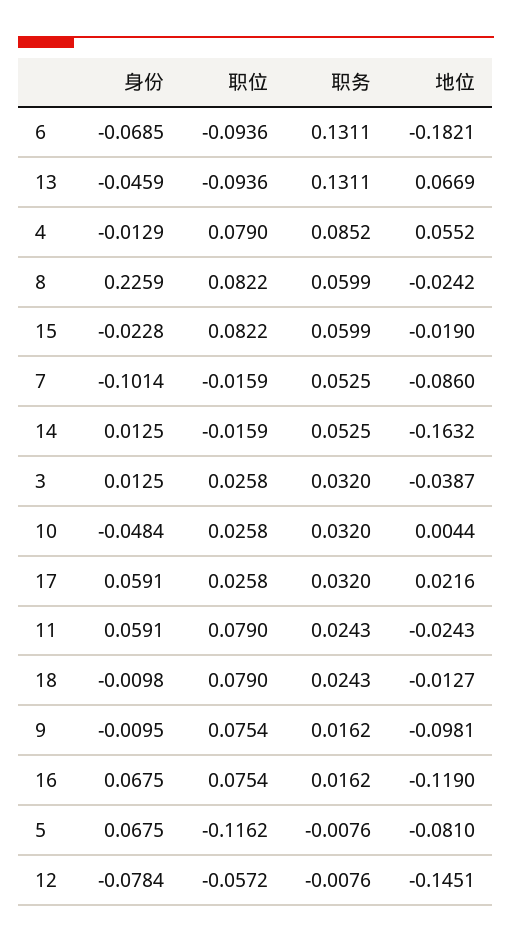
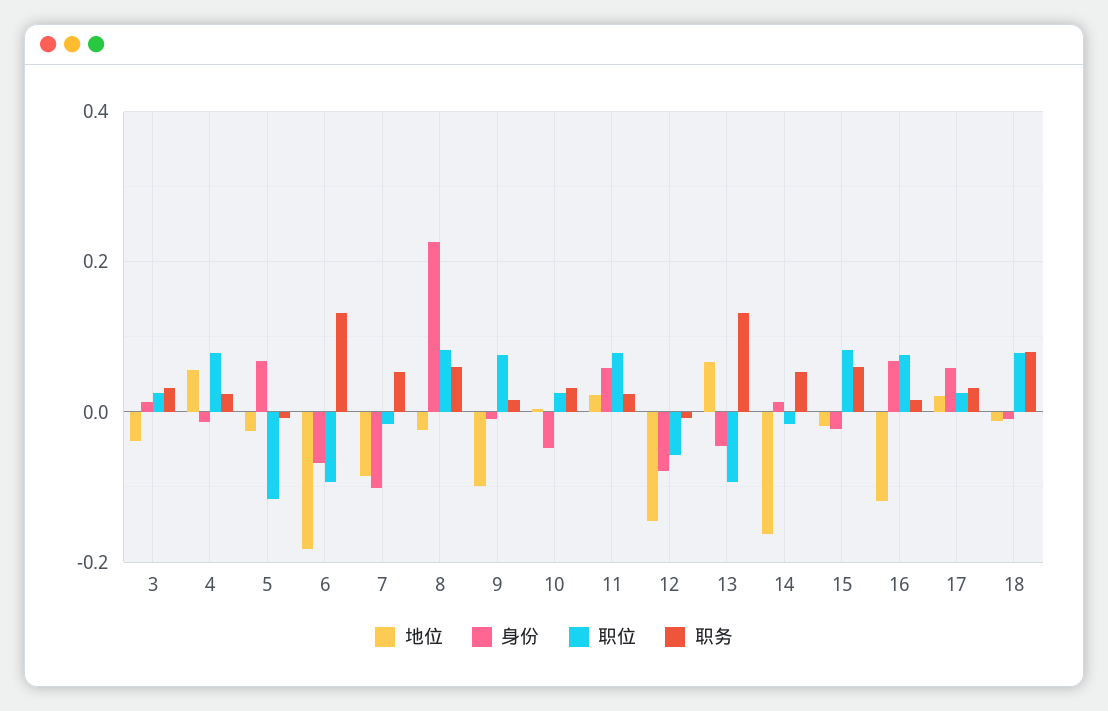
  {
    "身份": {
      "6": -0.0685,
      "13": -0.0459,
      "4": -0.0129,
      "8": 0.2259,
      "15": -0.0228,
      "7": -0.1014,
      "14": 0.0125,
      "3": 0.0125,
      "10": -0.0484,
      "17": 0.0591,
      "11": 0.0591,
      "18": -0.0098,
      "9": -0.0095,
      "16": 0.0675,
      "5": 0.0675,
      "12": -0.0784
    },
    "职位": {
      "6": -0.0936,
      "13": -0.0936,
      "4": 0.079,
      "8": 0.0822,
      "15": 0.0822,
      "7": -0.0159,
      "14": -0.0159,
      "3": 0.0258,
      "10": 0.0258,
      "17": 0.0258,
      "11": 0.079,
      "18": 0.079,
      "9": 0.0754,
      "16": 0.0754,
      "5": -0.1162,
      "12": -0.0572
    },
    "职务": {
      "6": 0.1311,
      "13": 0.1311,
-     "4": 0.0852,
+     "4": 0.02,
      "8": 0.0599,
      "15": 0.0599,
      "7": 0.0525,
      "14": 0.0525,
      "3": 0.032,
      "10": 0.032,
      "17": 0.032,
      "11": 0.0243,
-     "18": 0.0243,
+     "18": 0.08,
      "9": 0.0162,
      "16": 0.0162,
      "5": -0.0076,
      "12": -0.0076
    },
    "地位": {
      "6": -0.1821,
      "13": 0.0669,
      "4": 0.0552,
      "8": -0.0242,
      "15": -0.019,
      "7": -0.086,
      "14": -0.1632,
      "3": -0.0387,
      "10": 0.0044,
      "17": 0.0216,
-     "11": -0.0243,
+     "11": 0.02,
      "18": -0.0127,
      "9": -0.0981,
      "16": -0.119,
-     "5": -0.081,
+     "5": -0.02,
      "12": -0.1451
    }
  }

